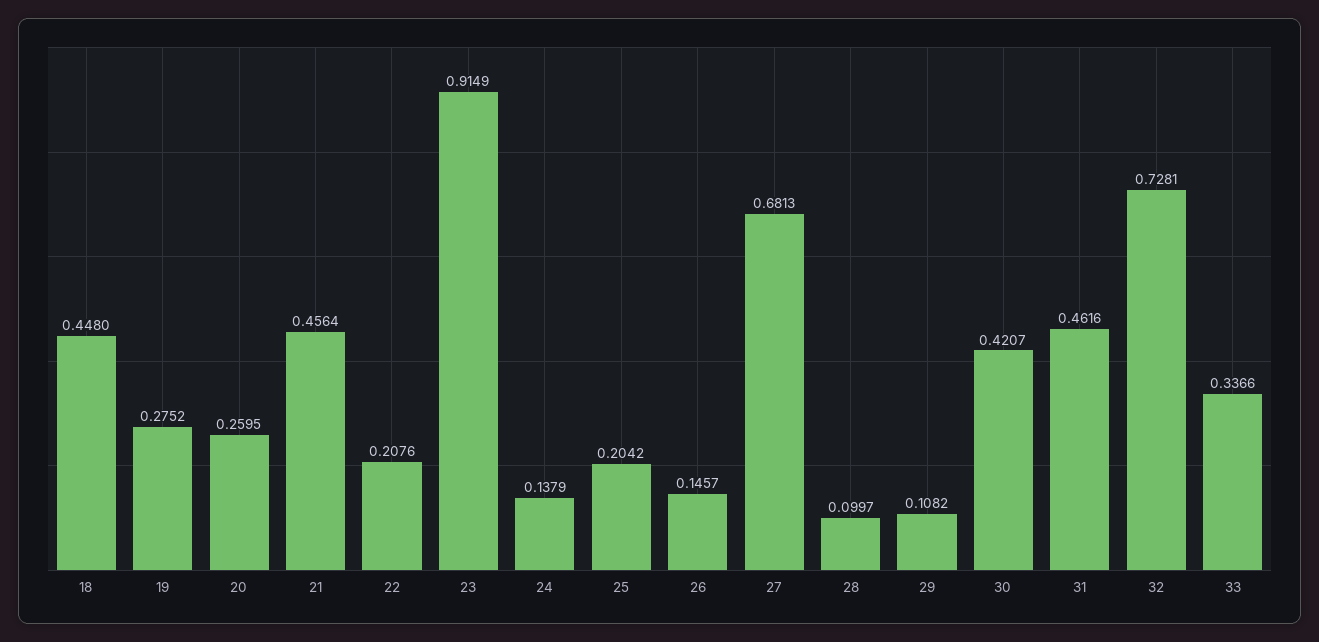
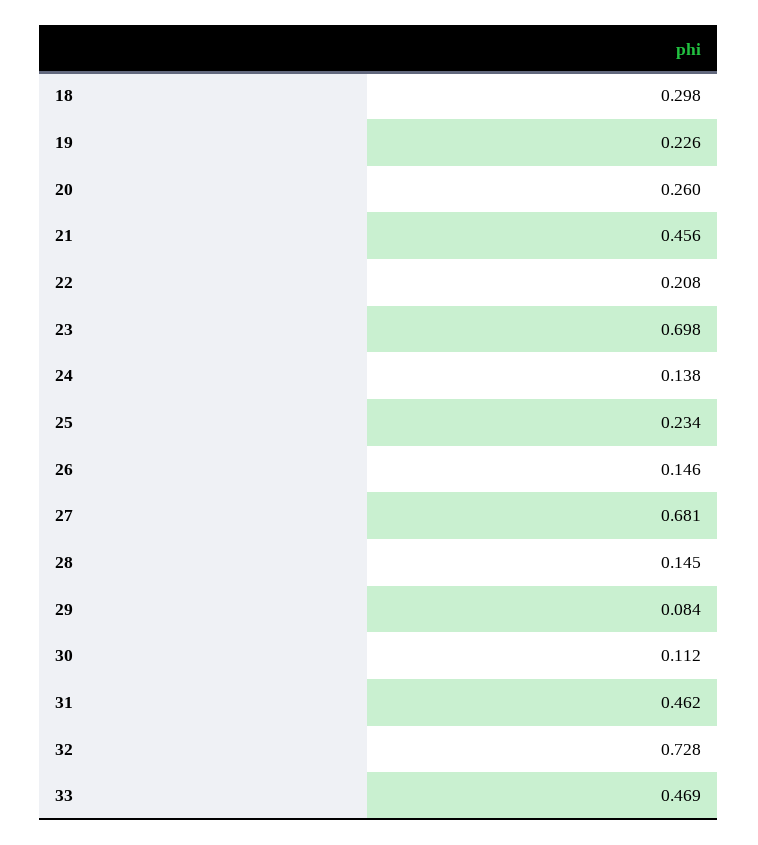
  {
-   "18": 0.448,
+   "18": 0.298,
-   "19": 0.2752,
+   "19": 0.226,
    "20": 0.2595,
    "21": 0.4564,
    "22": 0.2076,
-   "23": 0.9149,
+   "23": 0.698,
    "24": 0.1379,
-   "25": 0.2042,
+   "25": 0.234,
    "26": 0.1457,
    "27": 0.6813,
-   "28": 0.0997,
+   "28": 0.145,
-   "29": 0.1082,
+   "29": 0.084,
-   "30": 0.4207,
+   "30": 0.112,
    "31": 0.4616,
    "32": 0.7281,
-   "33": 0.3366
+   "33": 0.469
  }

